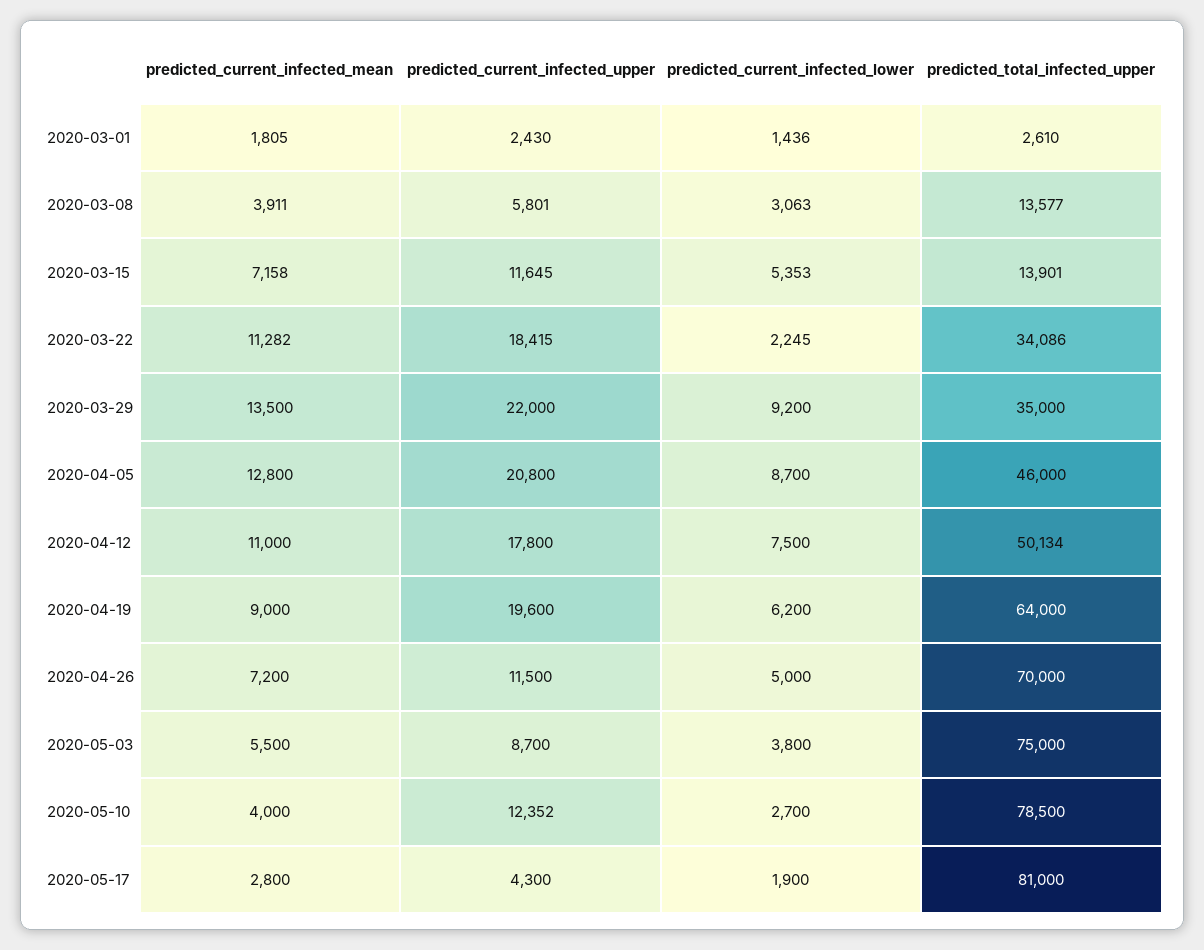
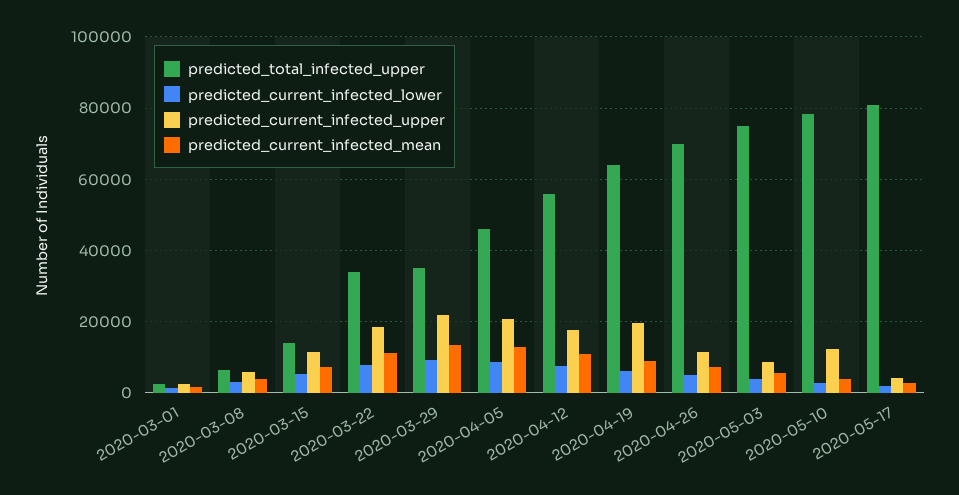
  {
    "predicted_current_infected_mean": {
      "2020-03-01": 1805,
      "2020-03-08": 3911,
      "2020-03-15": 7158,
      "2020-03-22": 11282,
      "2020-03-29": 13500,
      "2020-04-05": 12800,
      "2020-04-12": 11000,
      "2020-04-19": 9000,
      "2020-04-26": 7200,
      "2020-05-03": 5500,
      "2020-05-10": 4000,
      "2020-05-17": 2800
    },
    "predicted_current_infected_upper": {
      "2020-03-01": 2430,
      "2020-03-08": 5801,
      "2020-03-15": 11645,
      "2020-03-22": 18415,
      "2020-03-29": 22000,
      "2020-04-05": 20800,
      "2020-04-12": 17800,
      "2020-04-19": 19600,
      "2020-04-26": 11500,
      "2020-05-03": 8700,
      "2020-05-10": 12352,
      "2020-05-17": 4300
    },
    "predicted_current_infected_lower": {
      "2020-03-01": 1436,
      "2020-03-08": 3063,
      "2020-03-15": 5353,
-     "2020-03-22": 2245,
+     "2020-03-22": 8000,
      "2020-03-29": 9200,
      "2020-04-05": 8700,
      "2020-04-12": 7500,
      "2020-04-19": 6200,
      "2020-04-26": 5000,
      "2020-05-03": 3800,
      "2020-05-10": 2700,
      "2020-05-17": 1900
    },
    "predicted_total_infected_upper": {
      "2020-03-01": 2610,
-     "2020-03-08": 13577,
+     "2020-03-08": 6000,
      "2020-03-15": 13901,
      "2020-03-22": 34086,
      "2020-03-29": 35000,
      "2020-04-05": 46000,
-     "2020-04-12": 50134,
+     "2020-04-12": 56000,
      "2020-04-19": 64000,
      "2020-04-26": 70000,
      "2020-05-03": 75000,
      "2020-05-10": 78500,
      "2020-05-17": 81000
    }
  }

